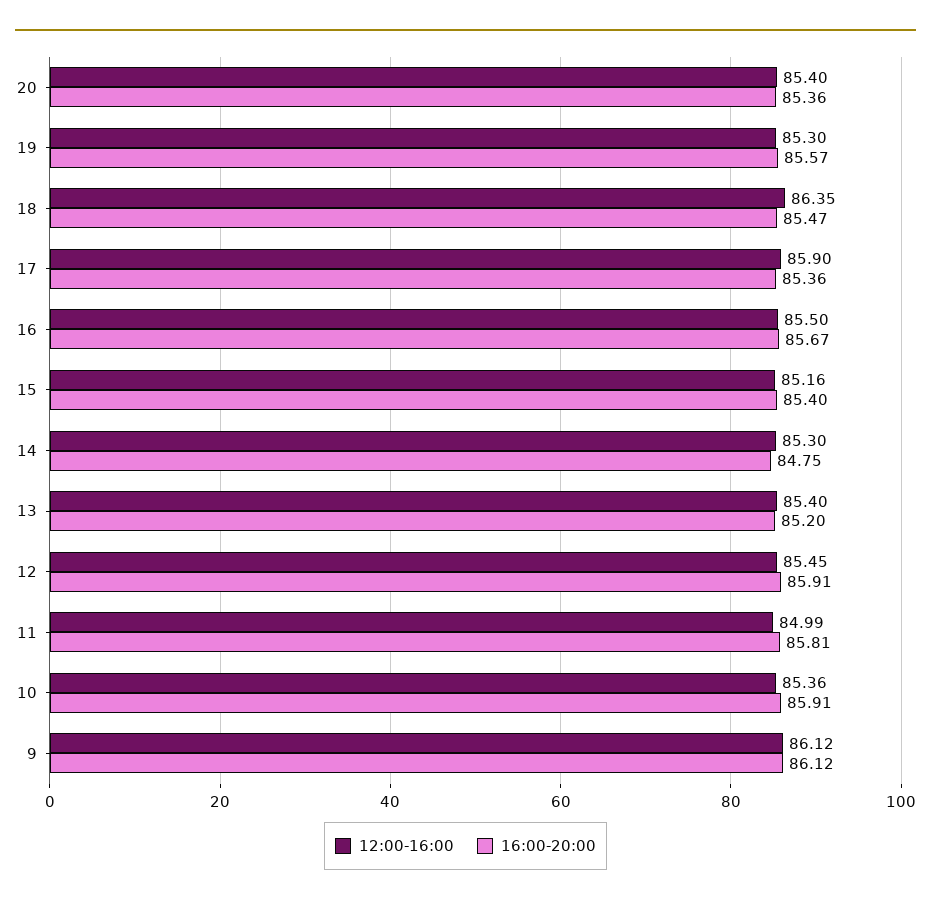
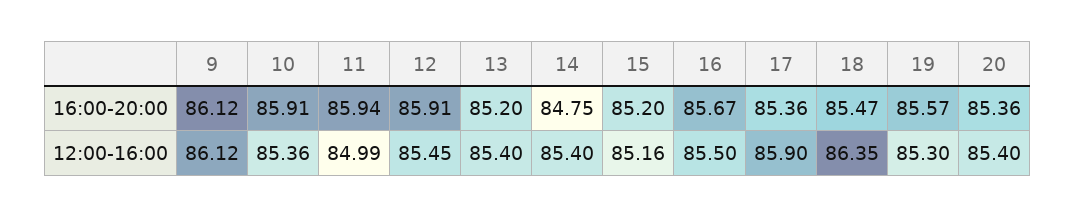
  {
    "12:00-16:00": {
      "20": 85.4,
      "19": 85.3,
      "18": 86.35,
      "17": 85.9,
      "16": 85.5,
      "15": 85.16,
-     "14": 85.3,
+     "14": 85.4,
      "13": 85.4,
      "12": 85.45,
      "11": 84.99,
      "10": 85.36,
      "9": 86.12
    },
    "16:00-20:00": {
      "20": 85.36,
      "19": 85.57,
      "18": 85.47,
      "17": 85.36,
      "16": 85.67,
-     "15": 85.4,
+     "15": 85.2,
      "14": 84.75,
      "13": 85.2,
      "12": 85.91,
-     "11": 85.81,
+     "11": 85.94,
      "10": 85.91,
      "9": 86.12
    }
  }

